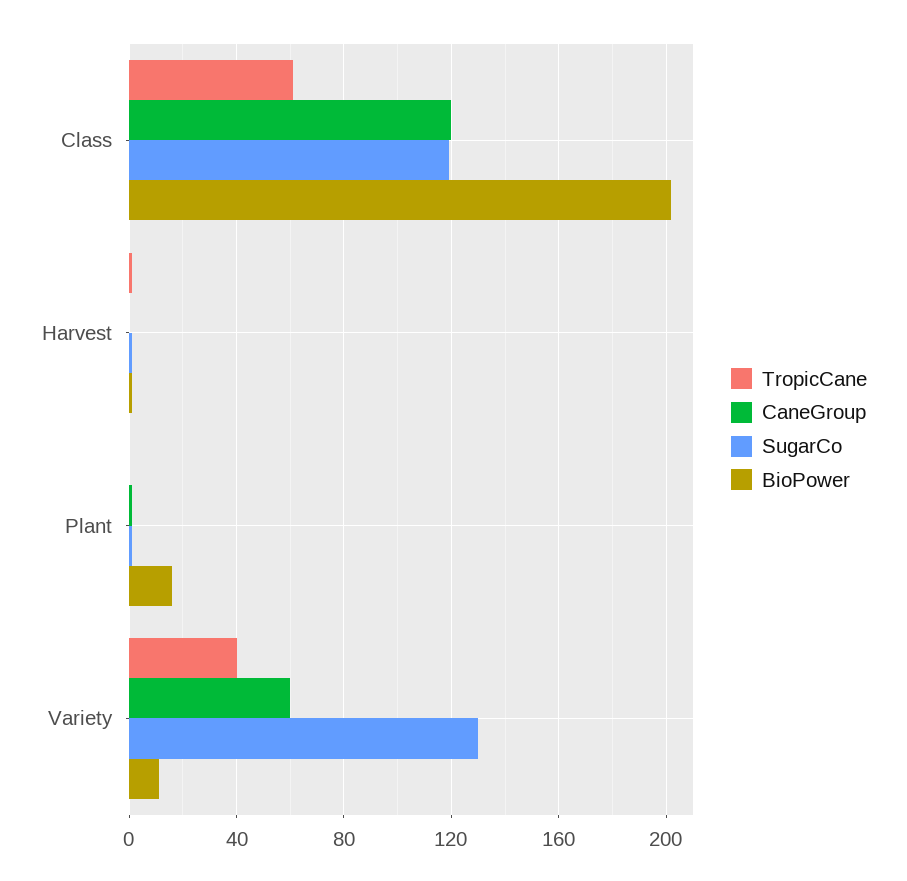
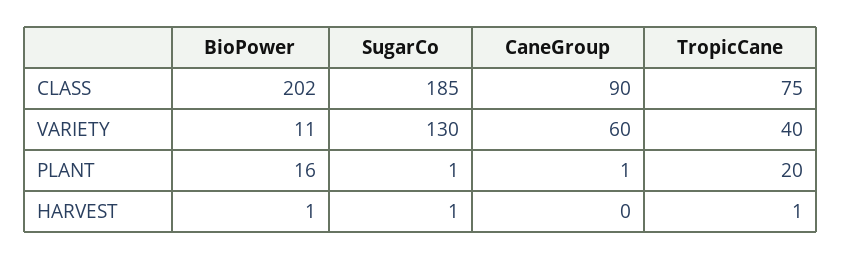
  {
    "TropicCane": {
-     "Class": 60,
+     "Class": 75,
      "Harvest": 1,
-     "Plant": 0,
+     "Plant": 20,
      "Variety": 40
    },
    "CaneGroup": {
-     "Class": 120,
+     "Class": 90,
      "Harvest": 0,
      "Plant": 1,
      "Variety": 60
    },
    "SugarCo": {
-     "Class": 120,
+     "Class": 185,
      "Harvest": 1,
      "Plant": 1,
      "Variety": 130
    },
    "BioPower": {
      "Class": 202,
      "Harvest": 1,
      "Plant": 16,
      "Variety": 11
    }
  }

